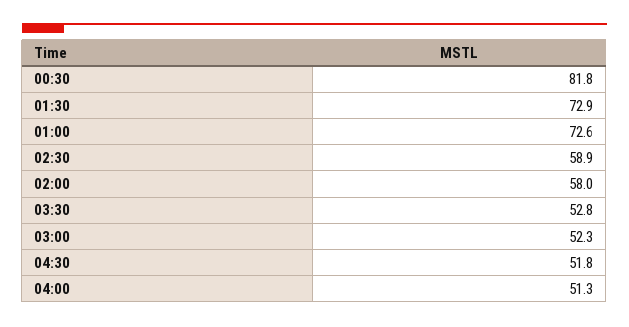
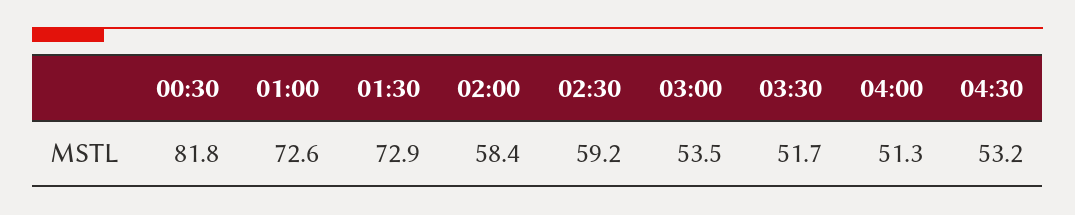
  {
    "00:30": 81.8,
    "01:30": 72.9,
    "01:00": 72.6,
-   "02:30": 58.9,
+   "02:30": 59.2,
-   "02:00": 58,
+   "02:00": 58.4,
-   "03:30": 52.8,
+   "03:30": 51.7,
-   "03:00": 52.3,
+   "03:00": 53.5,
-   "04:30": 51.8,
+   "04:30": 53.2,
    "04:00": 51.3
  }

